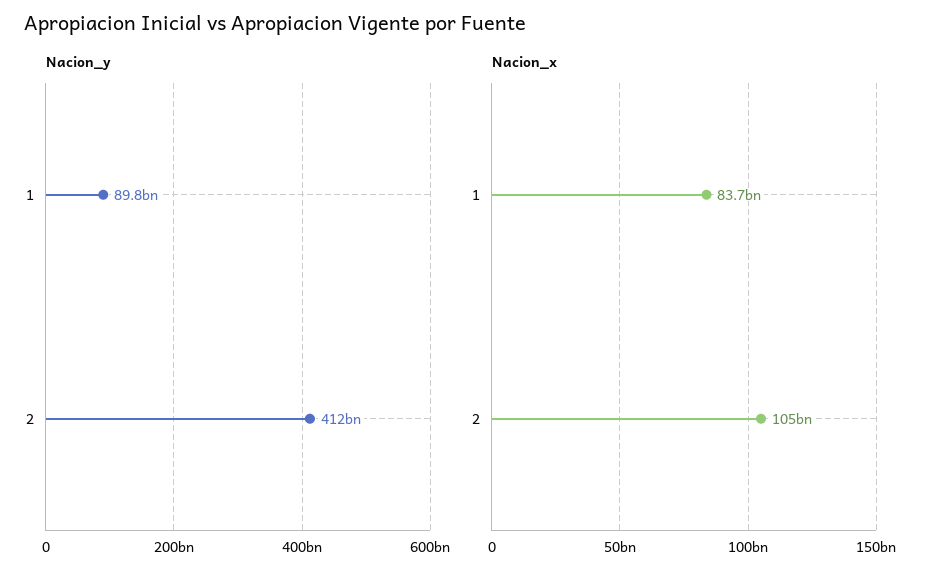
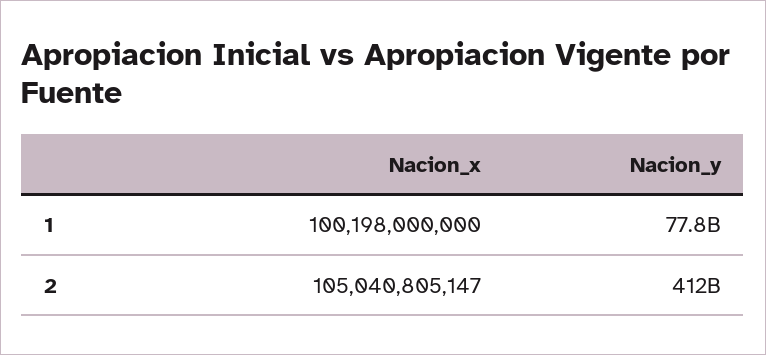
  {
    "Nacion_y": {
-     "1": 89800000000,
+     "1": 77800000000,
      "2": 412000000000
    },
    "Nacion_x": {
-     "1": 83700000000,
+     "1": 100198000000,
      "2": 105040805147
    }
  }

